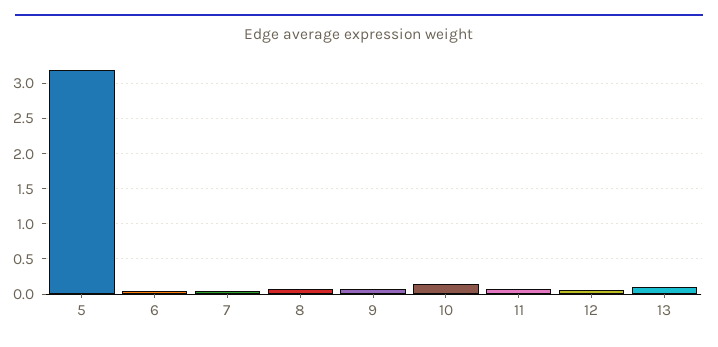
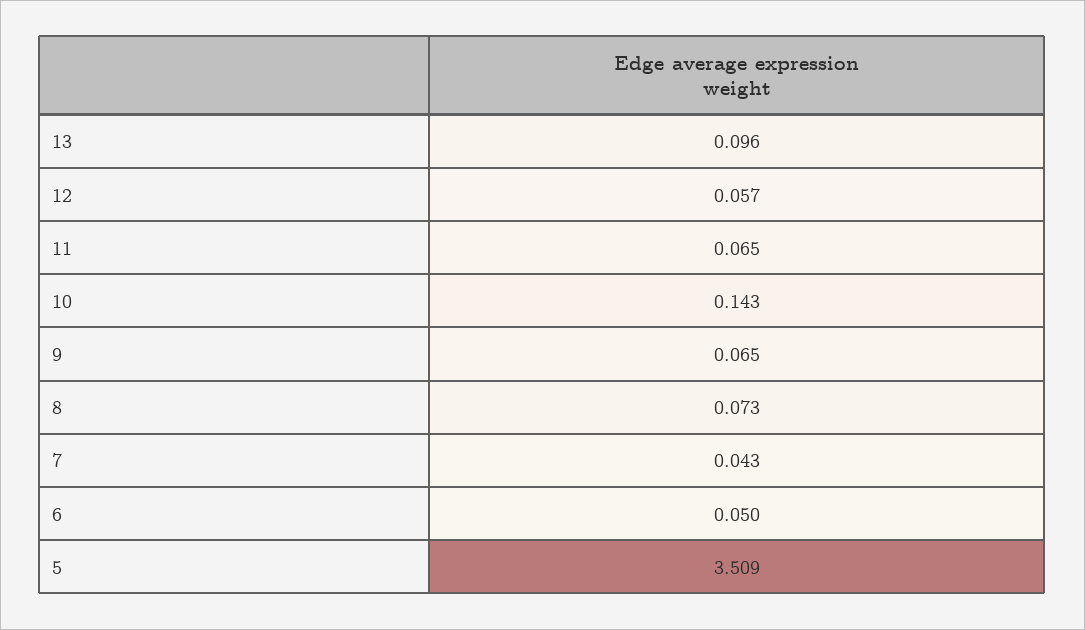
  {
-   "5": 3.2,
+   "5": 3.509,
    "6": 0.05,
    "7": 0.043,
    "8": 0.073,
    "9": 0.065,
    "10": 0.143,
    "11": 0.065,
    "12": 0.057,
    "13": 0.096
  }

